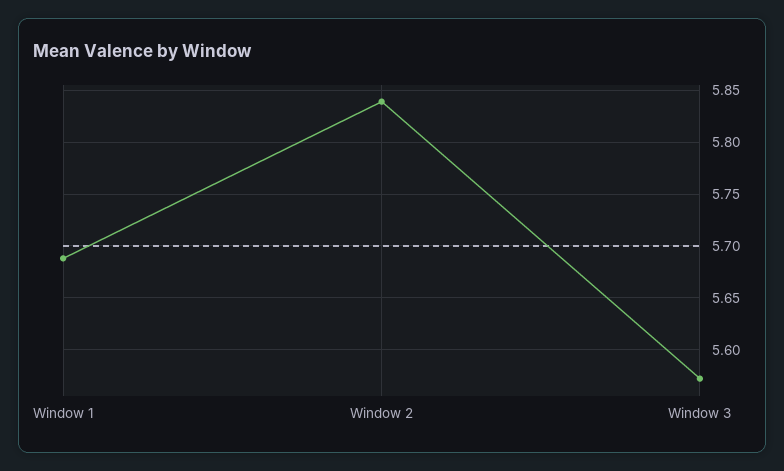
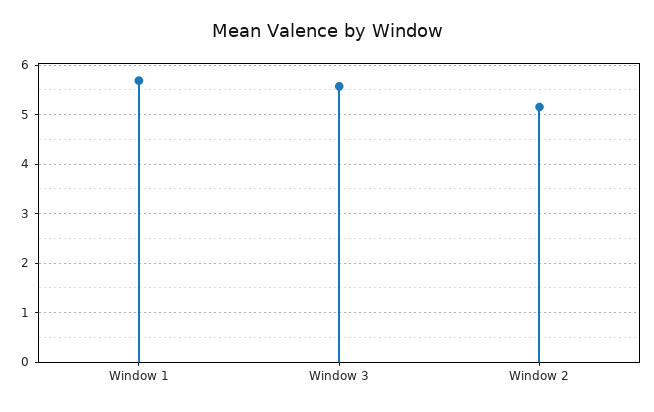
  {
    "Window 1": 5.69,
-   "Window 2": 5.84,
+   "Window 2": 5.2,
    "Window 3": 5.57
  }

